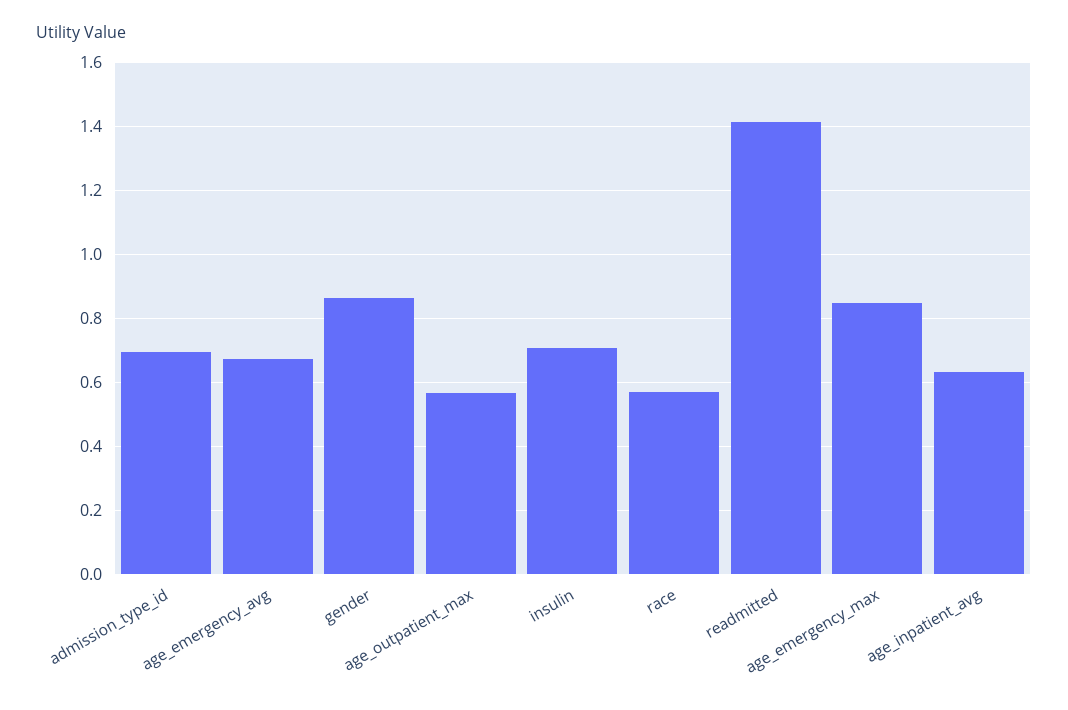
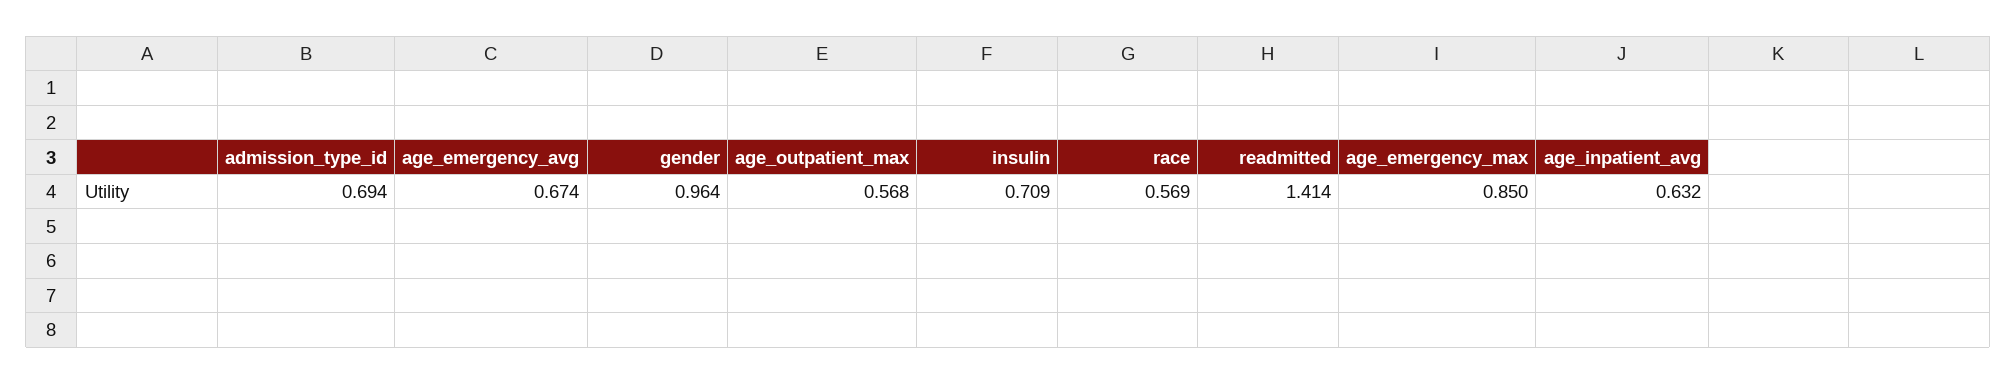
  {
    "admission_type_id": 0.694,
    "age_emergency_avg": 0.674,
-   "gender": 0.86,
+   "gender": 0.964,
    "age_outpatient_max": 0.568,
    "insulin": 0.709,
    "race": 0.569,
    "readmitted": 1.414,
    "age_emergency_max": 0.85,
    "age_inpatient_avg": 0.632
  }

